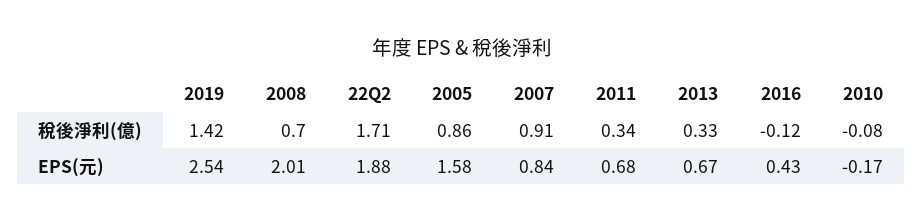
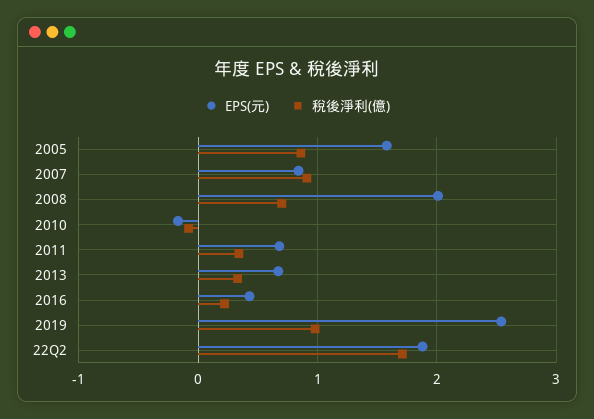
  {
    "稅後淨利(億)": {
-     "2019": 1.42,
+     "2019": 1,
      "2008": 0.7,
      "22Q2": 1.71,
      "2005": 0.86,
      "2007": 0.91,
      "2011": 0.34,
      "2013": 0.33,
-     "2016": -0.12,
+     "2016": 0.2,
      "2010": -0.08
    },
    "EPS(元)": {
      "2019": 2.54,
      "2008": 2.01,
      "22Q2": 1.88,
      "2005": 1.58,
      "2007": 0.84,
      "2011": 0.68,
      "2013": 0.67,
      "2016": 0.43,
      "2010": -0.17
    }
  }

